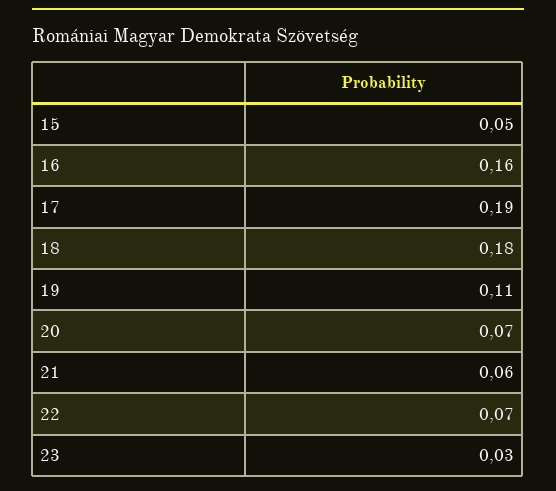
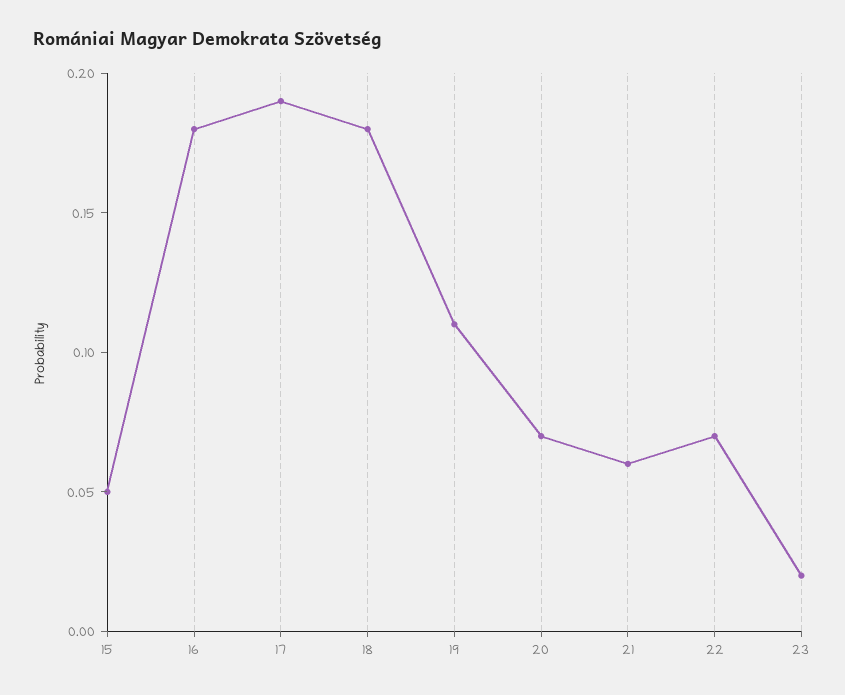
  {
    "15": 0.05,
-   "16": 0.16,
+   "16": 0.18,
    "17": 0.19,
    "18": 0.18,
    "19": 0.11,
    "20": 0.07,
    "21": 0.06,
    "22": 0.07,
-   "23": 0.03
+   "23": 0.02
  }

